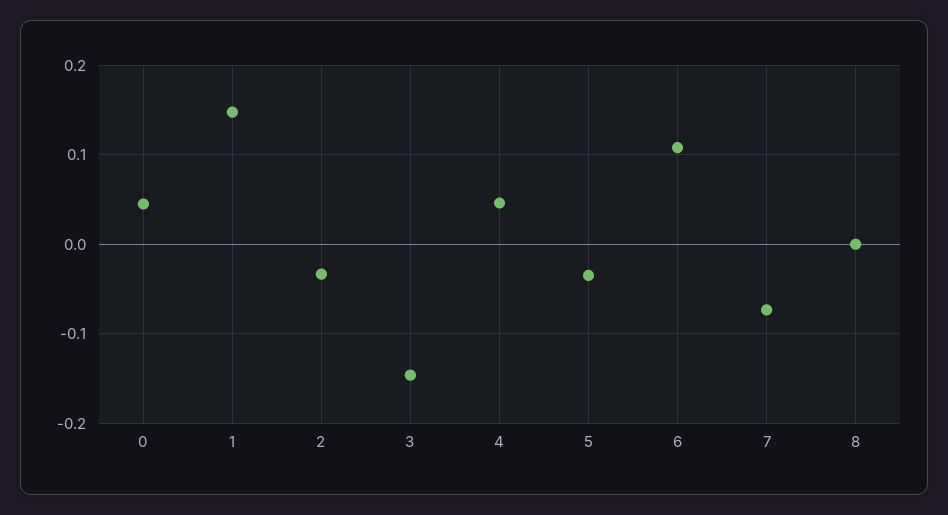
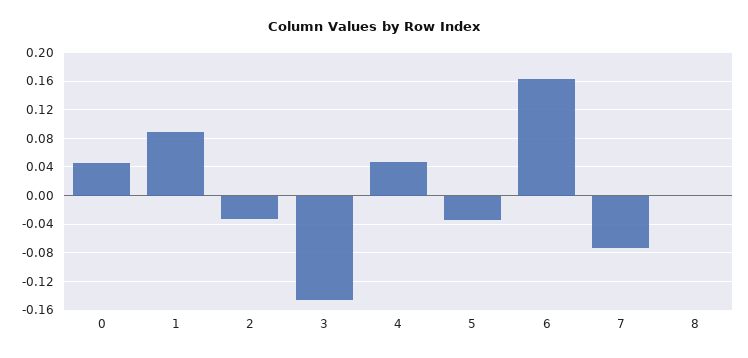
  {
    "0": 0.05,
-   "1": 0.15,
+   "1": 0.09,
    "2": -0.03,
    "3": -0.15,
    "4": 0.05,
    "5": -0.03,
-   "6": 0.11,
+   "6": 0.16,
    "7": -0.07,
    "8": 0
  }

